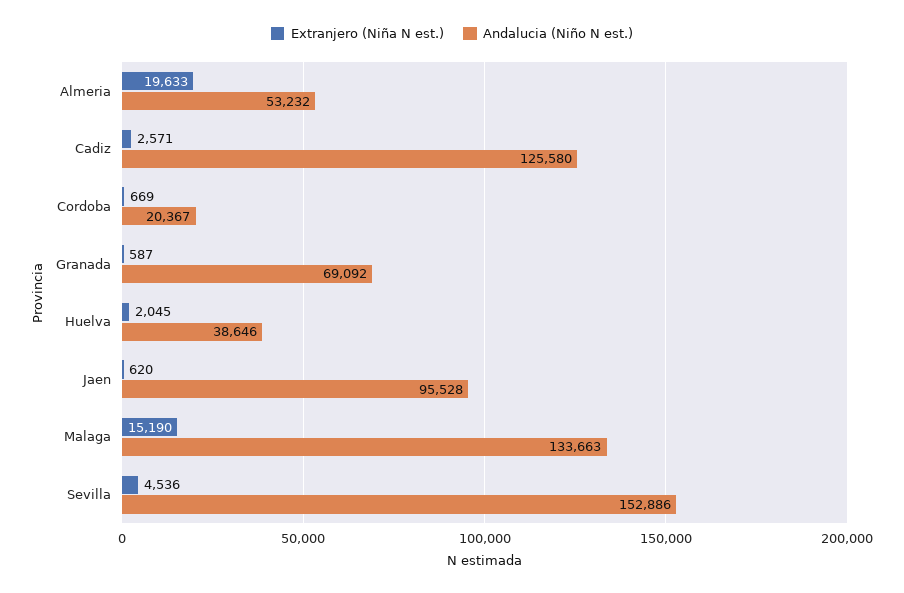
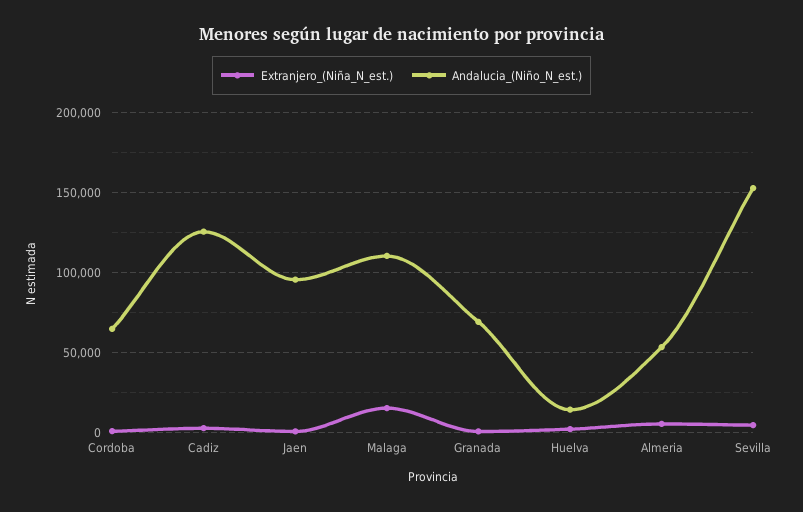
  {
    "Extranjero (Niña N est.)": {
-     "Almeria": 19633,
+     "Almeria": 5000,
      "Cadiz": 2571,
      "Cordoba": 669,
      "Granada": 587,
      "Huelva": 2045,
      "Jaen": 620,
      "Malaga": 15190,
      "Sevilla": 4536
    },
    "Andalucia (Niño N est.)": {
      "Almeria": 53232,
      "Cadiz": 125580,
-     "Cordoba": 20367,
+     "Cordoba": 65000,
      "Granada": 69092,
-     "Huelva": 38646,
+     "Huelva": 15000,
      "Jaen": 95528,
-     "Malaga": 133663,
+     "Malaga": 110000,
      "Sevilla": 152886
    }
  }

